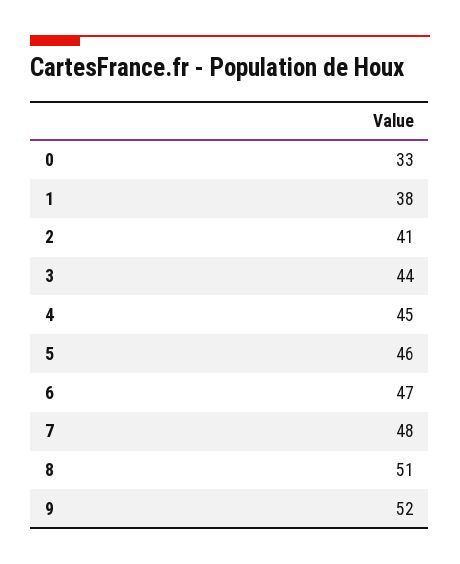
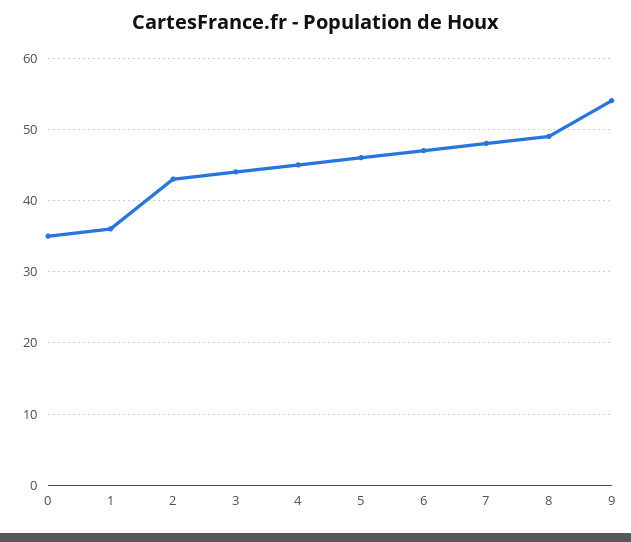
  {
-   "0": 33,
+   "0": 35,
-   "1": 38,
+   "1": 36,
-   "2": 41,
+   "2": 43,
    "3": 44,
    "4": 45,
    "5": 46,
    "6": 47,
    "7": 48,
-   "8": 51,
+   "8": 49,
-   "9": 52
+   "9": 54
  }

